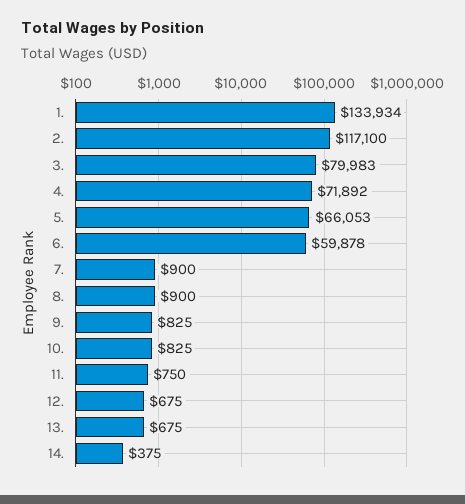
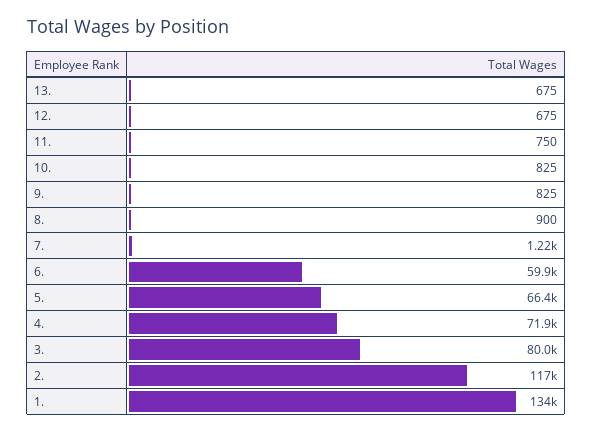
  {
    "1.": 133934,
    "2.": 117100,
    "3.": 79983,
    "4.": 71892,
-   "5.": 66053,
+   "5.": 66400,
    "6.": 59878,
-   "7.": 900,
+   "7.": 1220,
    "8.": 900,
    "9.": 825,
    "10.": 825,
    "11.": 750,
    "12.": 675,
-   "13.": 675,
+   "13.": 675
-   "14.": 375
  }

